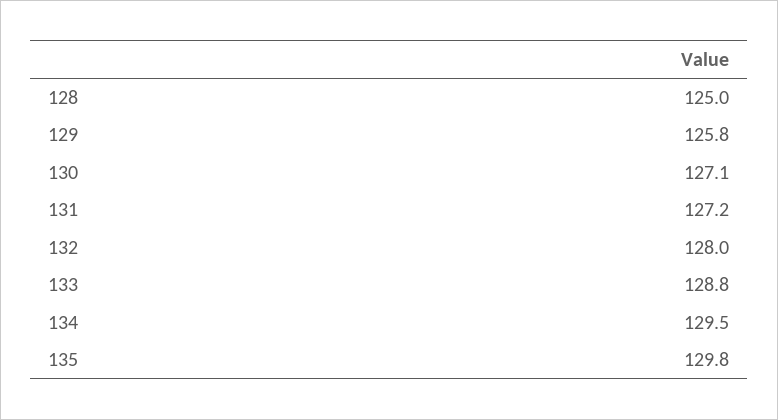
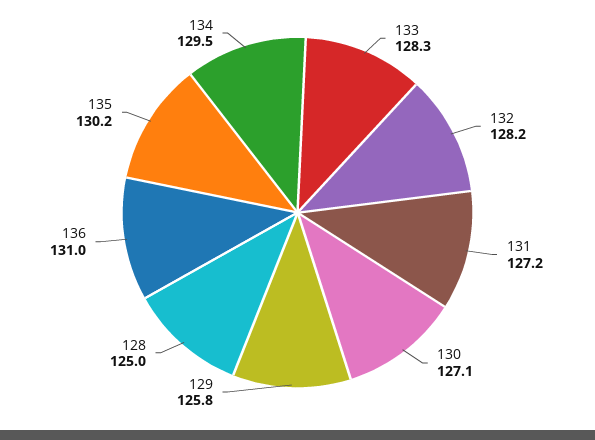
  {
    "128": 125,
    "129": 125.8,
    "130": 127.1,
    "131": 127.2,
-   "132": 128,
+   "132": 128.2,
-   "133": 128.8,
+   "133": 128.3,
    "134": 129.5,
-   "135": 129.8
+   "135": 130.2,
+   "136": 131
  }

